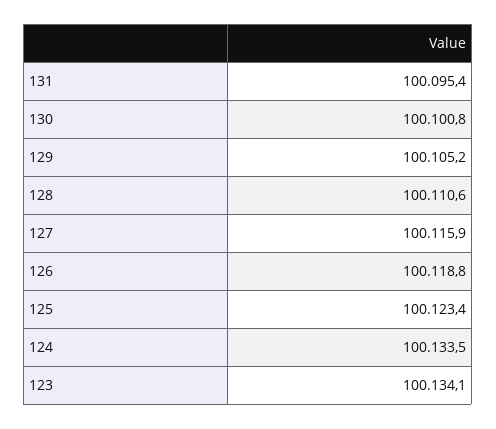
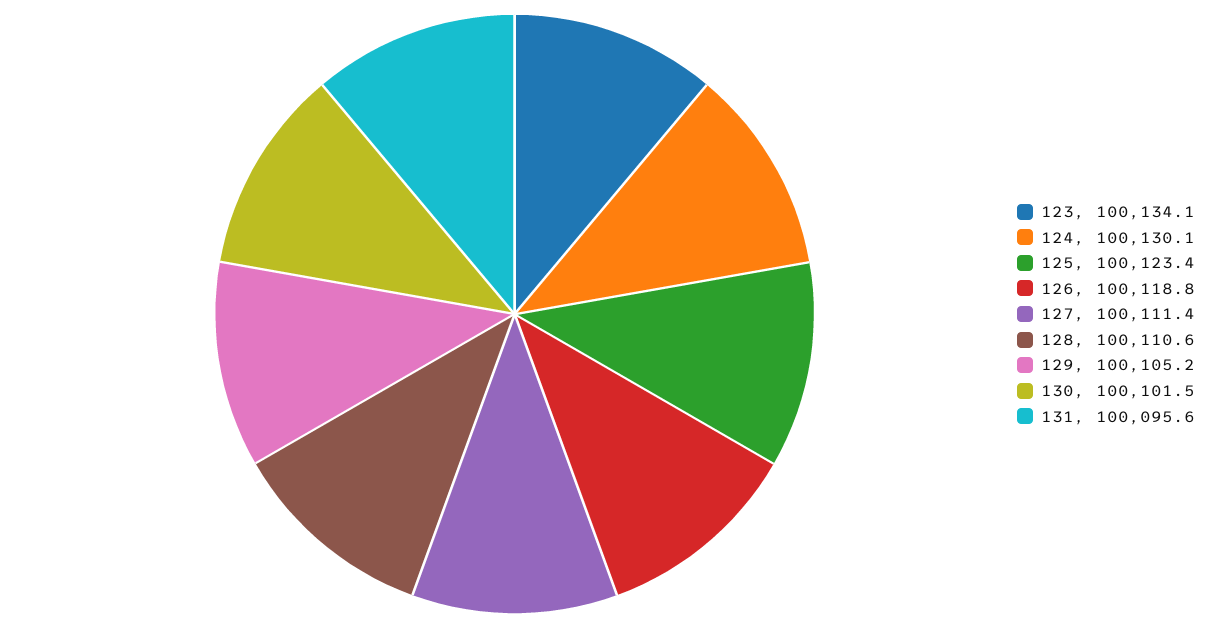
  {
-   "131": 100095.4,
+   "131": 100095.6,
-   "130": 100100.8,
+   "130": 100101.5,
    "129": 100105.2,
    "128": 100110.6,
-   "127": 100115.9,
+   "127": 100111.4,
    "126": 100118.8,
    "125": 100123.4,
-   "124": 100133.5,
+   "124": 100130.1,
    "123": 100134.1
  }

